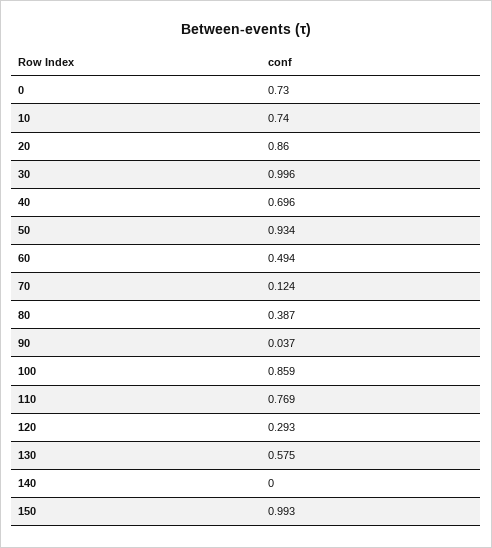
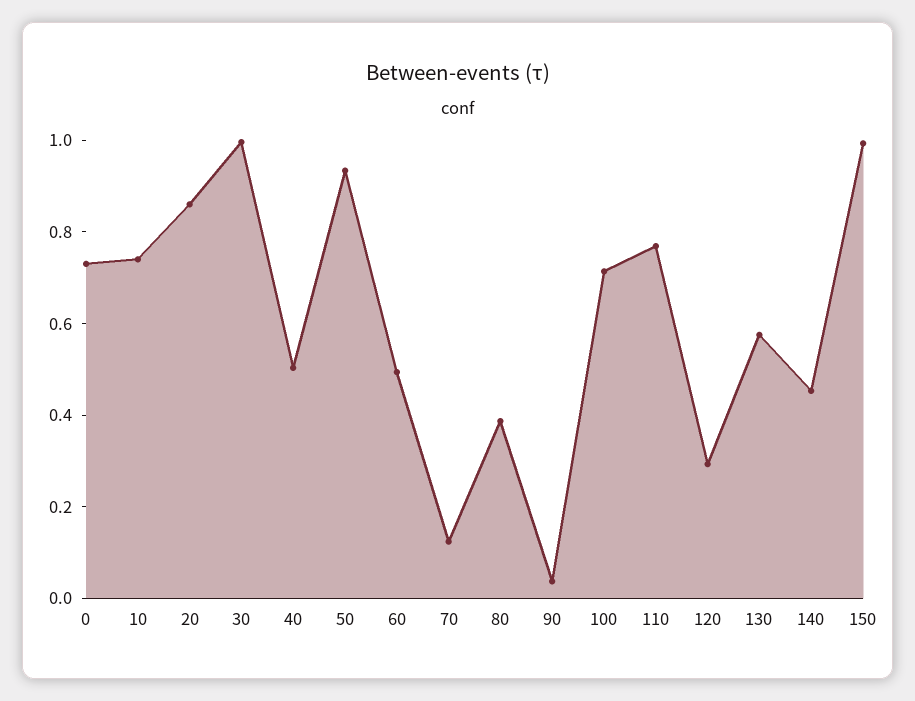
  {
    "0": 0.73,
    "10": 0.74,
    "20": 0.86,
    "30": 0.996,
-   "40": 0.696,
+   "40": 0.5,
    "50": 0.934,
    "60": 0.494,
    "70": 0.124,
    "80": 0.387,
    "90": 0.037,
-   "100": 0.859,
+   "100": 0.7,
    "110": 0.769,
    "120": 0.293,
    "130": 0.575,
-   "140": 0,
+   "140": 0.45,
    "150": 0.993
  }

